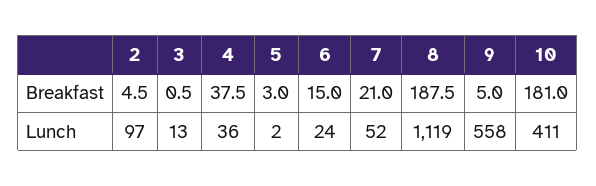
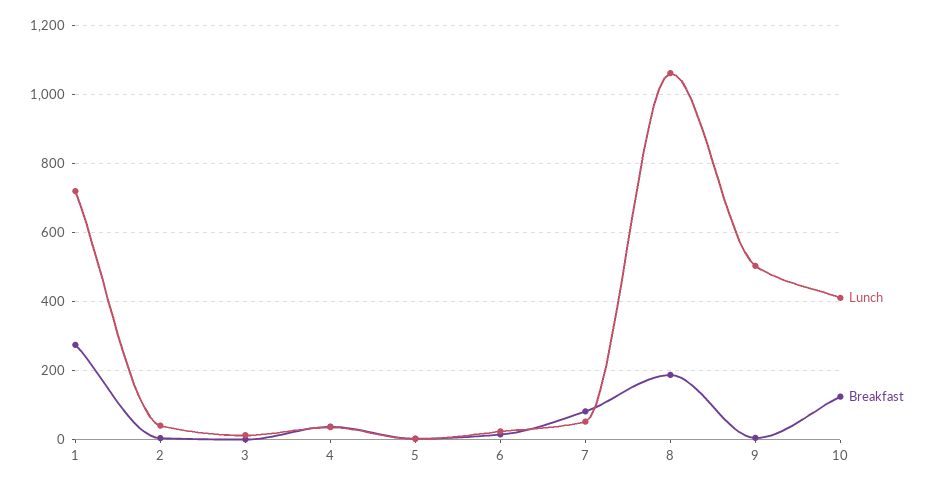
  {
    "Breakfast": {
      "2": 4.5,
      "3": 0.5,
      "4": 37.5,
      "5": 3,
      "6": 15,
-     "7": 21,
+     "7": 80,
      "8": 187.5,
      "9": 5,
-     "10": 181
+     "10": 120,
+     "1": 280
    },
    "Lunch": {
-     "2": 97,
+     "2": 40,
      "3": 13,
      "4": 36,
      "5": 2,
      "6": 24,
      "7": 52,
-     "8": 1119,
+     "8": 1060,
-     "9": 558,
+     "9": 500,
-     "10": 411
+     "10": 411,
+     "1": 720
    }
  }

